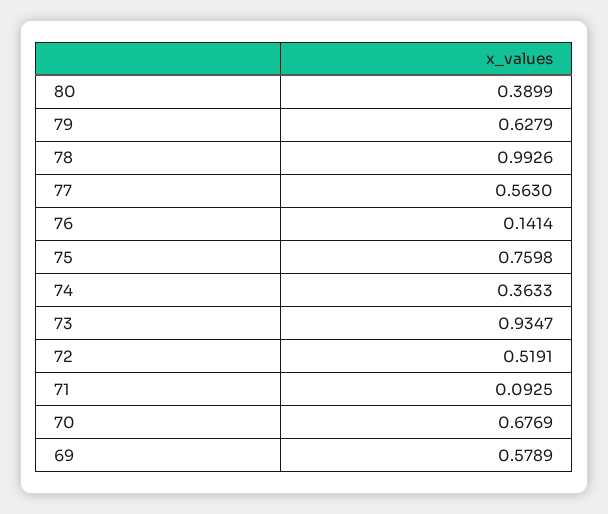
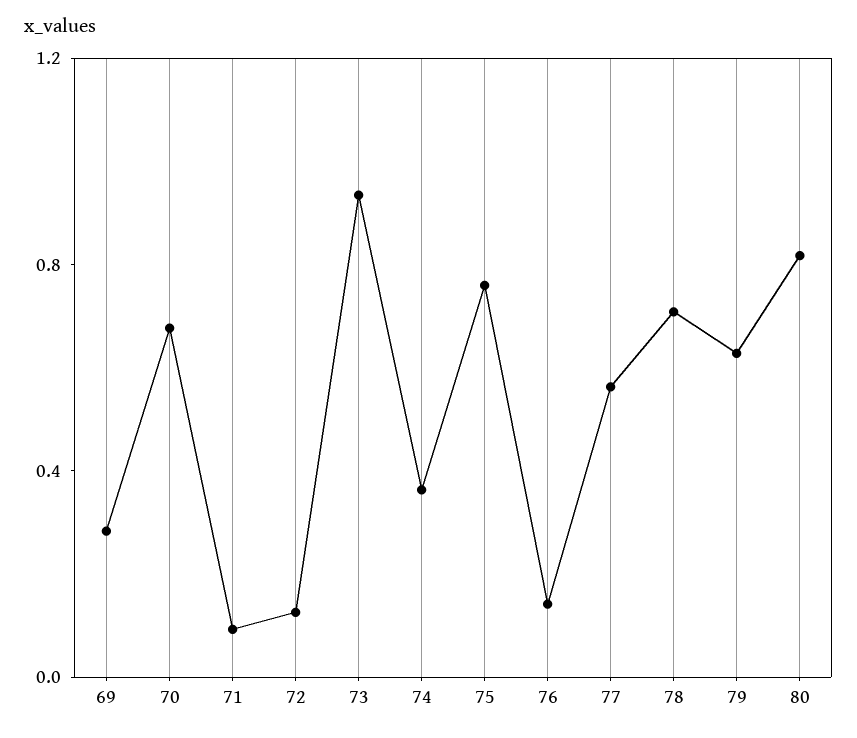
  {
-   "80": 0.3899,
+   "80": 0.8,
    "79": 0.6279,
-   "78": 0.9926,
+   "78": 0.7,
    "77": 0.563,
    "76": 0.1414,
    "75": 0.7598,
    "74": 0.3633,
    "73": 0.9347,
-   "72": 0.5191,
+   "72": 0.1,
    "71": 0.0925,
    "70": 0.6769,
-   "69": 0.5789
+   "69": 0.3
  }

